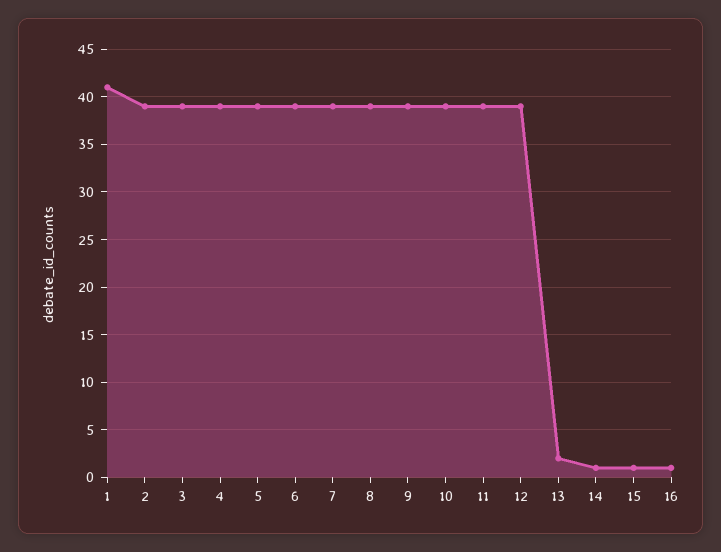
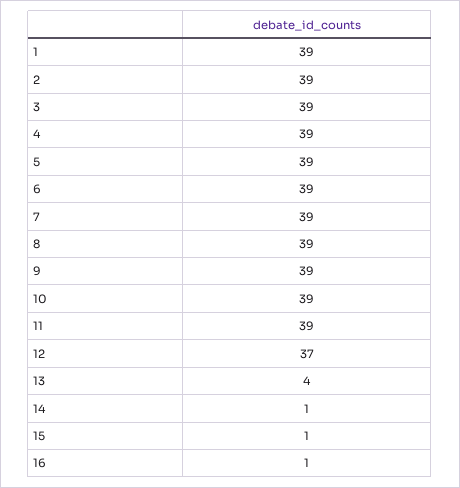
  {
-   "1": 41,
+   "1": 39,
    "2": 39,
    "3": 39,
    "4": 39,
    "5": 39,
    "6": 39,
    "7": 39,
    "8": 39,
    "9": 39,
    "10": 39,
    "11": 39,
-   "12": 39,
+   "12": 37,
-   "13": 2,
+   "13": 4,
    "14": 1,
    "15": 1,
    "16": 1
  }

